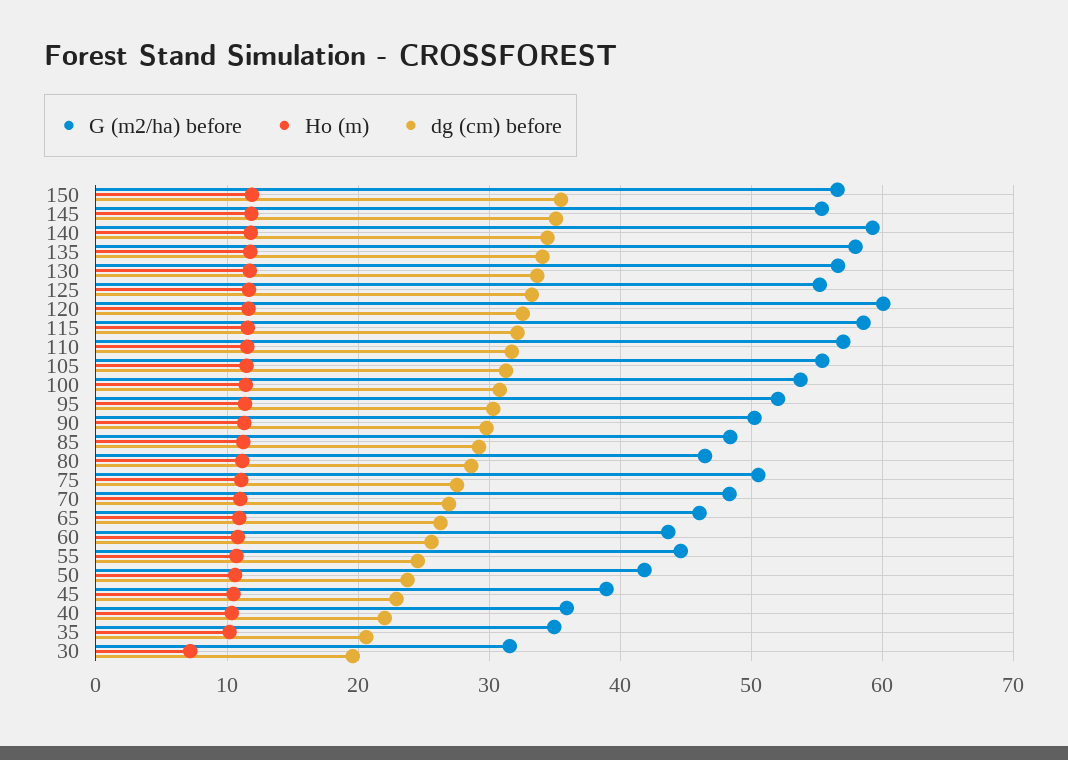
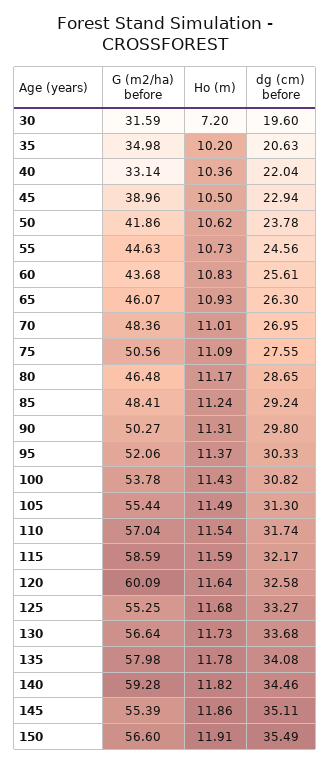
  {
    "G (m2/ha) before": {
      "150": 56.6,
      "145": 55.39,
      "140": 59.28,
      "135": 57.98,
      "130": 56.64,
      "125": 55.25,
      "120": 60.09,
      "115": 58.59,
      "110": 57.04,
      "105": 55.44,
      "100": 53.78,
      "95": 52.06,
      "90": 50.27,
      "85": 48.41,
      "80": 46.48,
      "75": 50.56,
      "70": 48.36,
      "65": 46.07,
      "60": 43.68,
      "55": 44.63,
      "50": 41.86,
      "45": 38.96,
-     "40": 36,
+     "40": 33.14,
      "35": 34.98,
      "30": 31.59
    },
    "Ho (m)": {
      "150": 11.91,
      "145": 11.86,
      "140": 11.82,
      "135": 11.78,
      "130": 11.73,
      "125": 11.68,
      "120": 11.64,
      "115": 11.59,
      "110": 11.54,
      "105": 11.49,
      "100": 11.43,
      "95": 11.37,
      "90": 11.31,
      "85": 11.24,
      "80": 11.17,
      "75": 11.09,
      "70": 11.01,
      "65": 10.93,
      "60": 10.83,
      "55": 10.73,
      "50": 10.62,
      "45": 10.5,
      "40": 10.36,
      "35": 10.2,
      "30": 7.2
    },
    "dg (cm) before": {
      "150": 35.49,
      "145": 35.11,
      "140": 34.46,
      "135": 34.08,
      "130": 33.68,
      "125": 33.27,
      "120": 32.58,
      "115": 32.17,
      "110": 31.74,
      "105": 31.3,
      "100": 30.82,
      "95": 30.33,
      "90": 29.8,
      "85": 29.24,
      "80": 28.65,
      "75": 27.55,
      "70": 26.95,
      "65": 26.3,
      "60": 25.61,
      "55": 24.56,
      "50": 23.78,
      "45": 22.94,
      "40": 22.04,
      "35": 20.63,
      "30": 19.6
    }
  }

